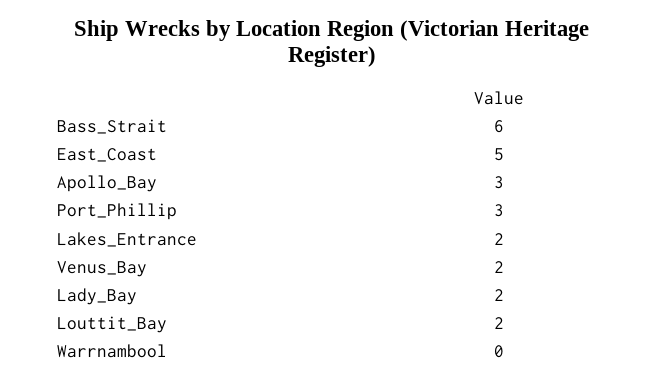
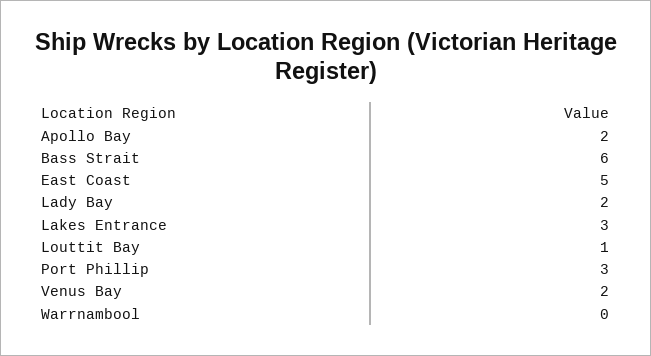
  {
    "Bass_Strait": 6,
    "East_Coast": 5,
-   "Apollo_Bay": 3,
+   "Apollo_Bay": 2,
    "Port_Phillip": 3,
-   "Lakes_Entrance": 2,
+   "Lakes_Entrance": 3,
    "Venus_Bay": 2,
    "Lady_Bay": 2,
-   "Louttit_Bay": 2,
+   "Louttit_Bay": 1,
    "Warrnambool": 0
  }

